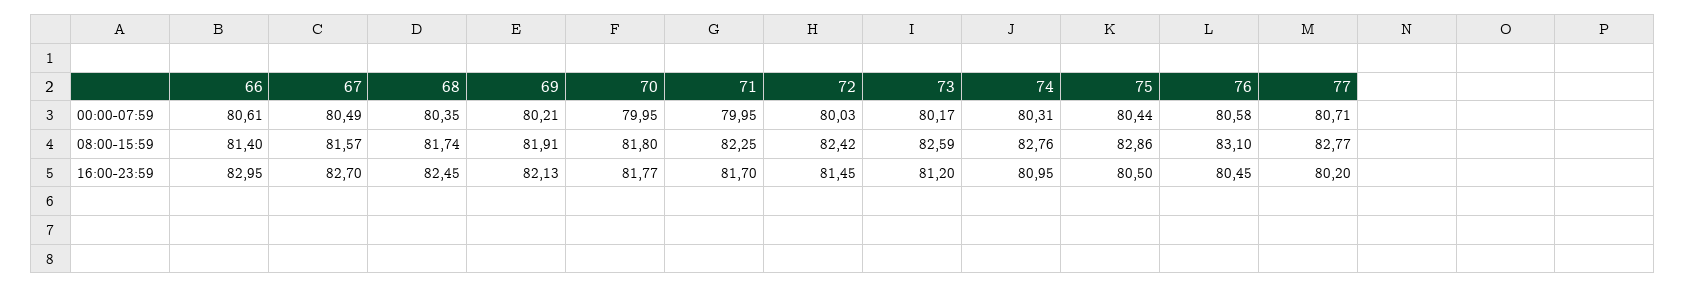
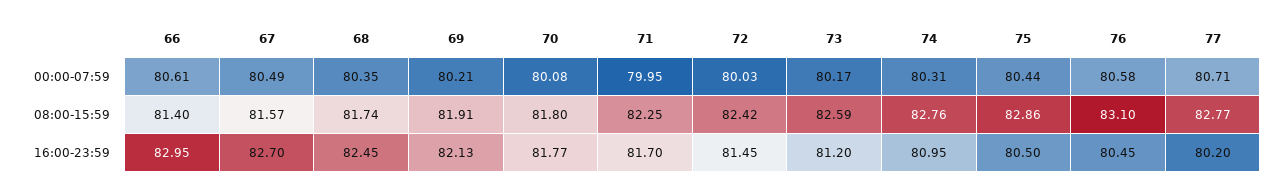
  {
    "66": {
      "00:00-07:59": 80.61,
      "08:00-15:59": 81.4,
      "16:00-23:59": 82.95
    },
    "67": {
      "00:00-07:59": 80.49,
      "08:00-15:59": 81.57,
      "16:00-23:59": 82.7
    },
    "68": {
      "00:00-07:59": 80.35,
      "08:00-15:59": 81.74,
      "16:00-23:59": 82.45
    },
    "69": {
      "00:00-07:59": 80.21,
      "08:00-15:59": 81.91,
      "16:00-23:59": 82.13
    },
    "70": {
-     "00:00-07:59": 79.95,
+     "00:00-07:59": 80.08,
      "08:00-15:59": 81.8,
      "16:00-23:59": 81.77
    },
    "71": {
      "00:00-07:59": 79.95,
      "08:00-15:59": 82.25,
      "16:00-23:59": 81.7
    },
    "72": {
      "00:00-07:59": 80.03,
      "08:00-15:59": 82.42,
      "16:00-23:59": 81.45
    },
    "73": {
      "00:00-07:59": 80.17,
      "08:00-15:59": 82.59,
      "16:00-23:59": 81.2
    },
    "74": {
      "00:00-07:59": 80.31,
      "08:00-15:59": 82.76,
      "16:00-23:59": 80.95
    },
    "75": {
      "00:00-07:59": 80.44,
      "08:00-15:59": 82.86,
      "16:00-23:59": 80.5
    },
    "76": {
      "00:00-07:59": 80.58,
      "08:00-15:59": 83.1,
      "16:00-23:59": 80.45
    },
    "77": {
      "00:00-07:59": 80.71,
      "08:00-15:59": 82.77,
      "16:00-23:59": 80.2
    }
  }

